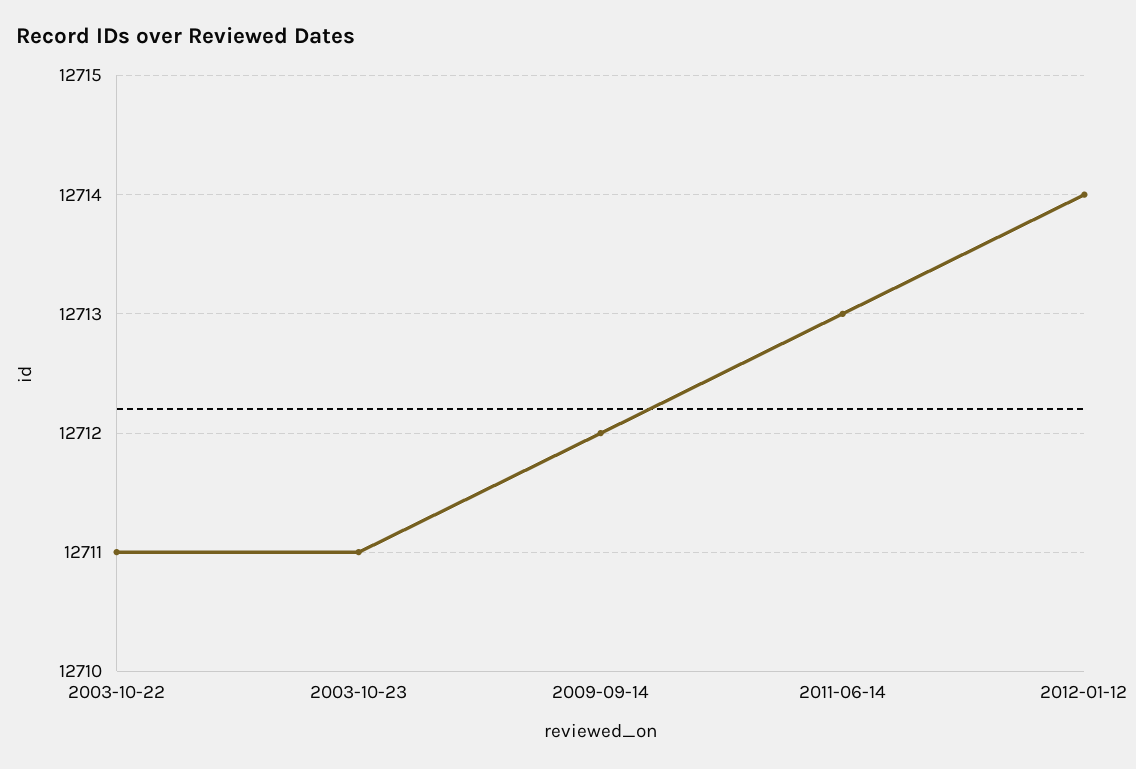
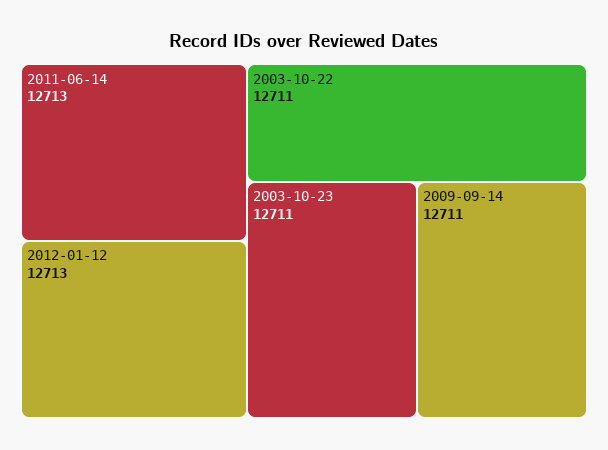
  {
    "2003-10-22": 12711,
    "2003-10-23": 12711,
-   "2009-09-14": 12712,
+   "2009-09-14": 12711,
    "2011-06-14": 12713,
-   "2012-01-12": 12714
+   "2012-01-12": 12713
  }

